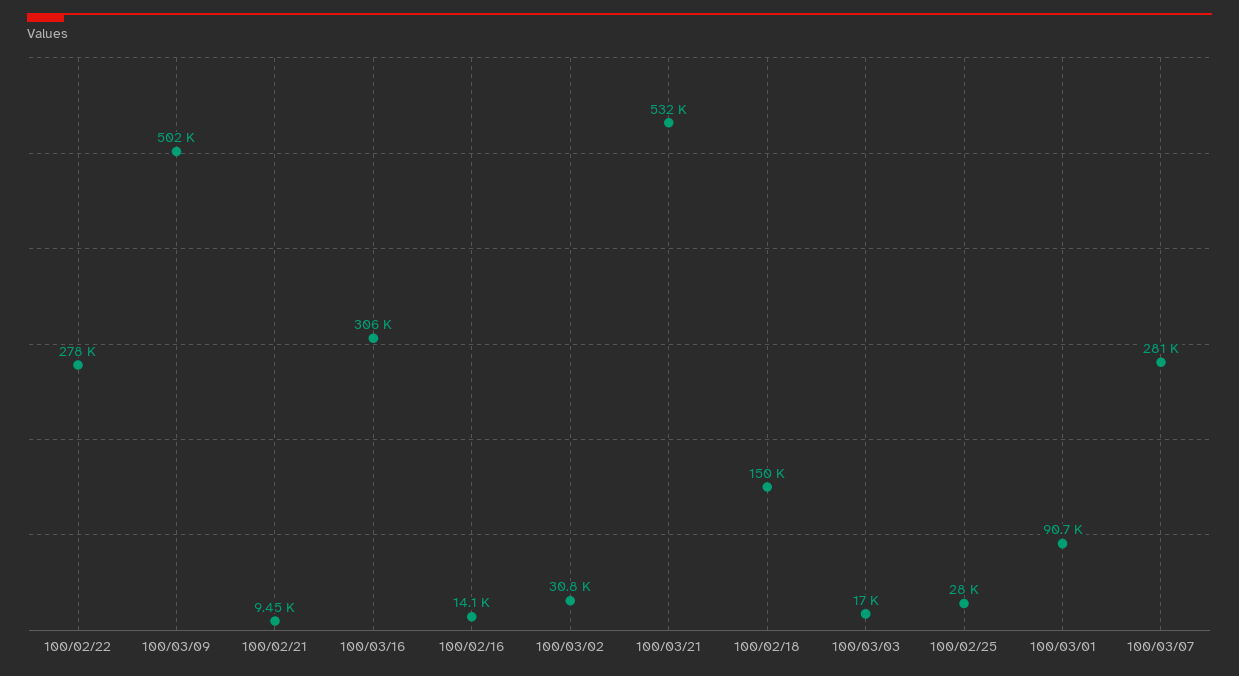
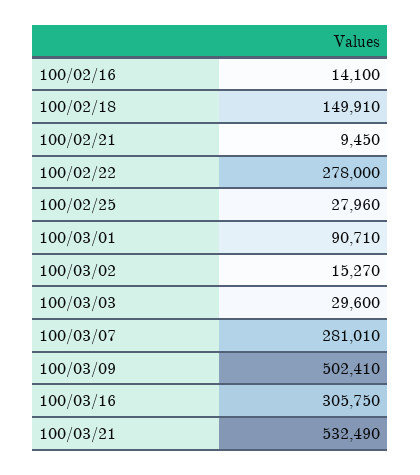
  {
    "100/02/22": 278000,
    "100/03/09": 502410,
    "100/02/21": 9450,
    "100/03/16": 305750,
    "100/02/16": 14100,
-   "100/03/02": 30800,
+   "100/03/02": 15270,
    "100/03/21": 532490,
    "100/02/18": 149910,
-   "100/03/03": 17000,
+   "100/03/03": 29600,
    "100/02/25": 27960,
    "100/03/01": 90710,
    "100/03/07": 281010
  }

